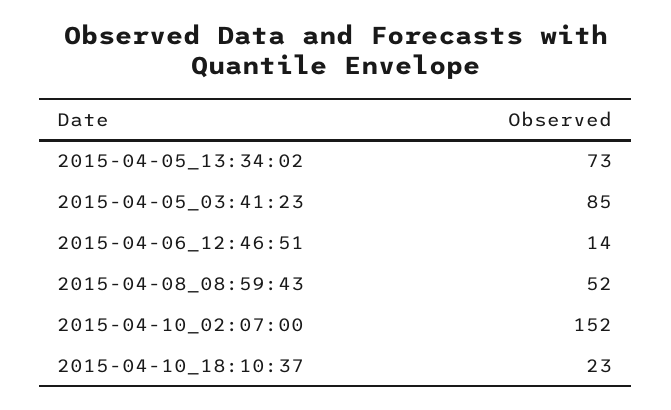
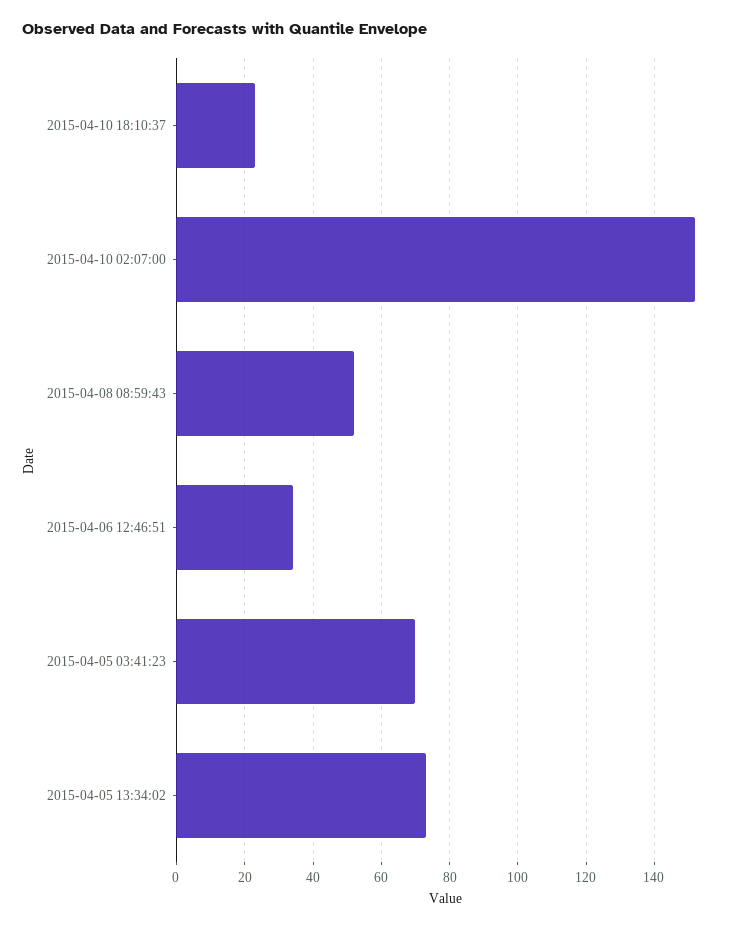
  {
    "2015-04-05_13:34:02": 73,
-   "2015-04-05_03:41:23": 85,
+   "2015-04-05_03:41:23": 70,
-   "2015-04-06_12:46:51": 14,
+   "2015-04-06_12:46:51": 35,
    "2015-04-08_08:59:43": 52,
    "2015-04-10_02:07:00": 152,
    "2015-04-10_18:10:37": 23
  }

